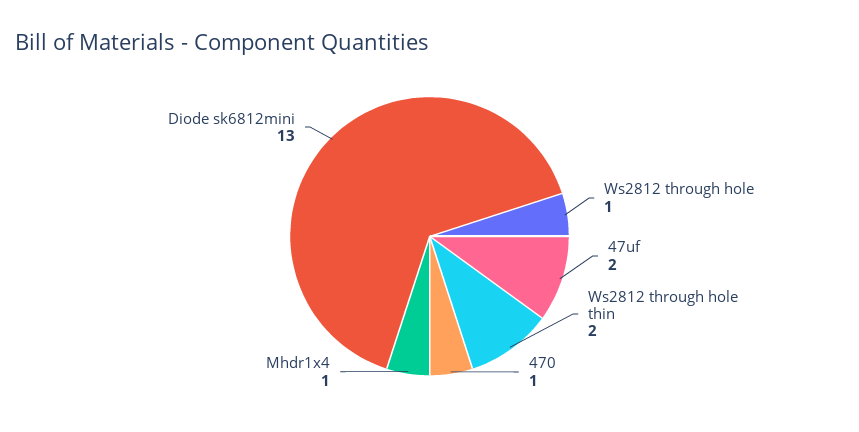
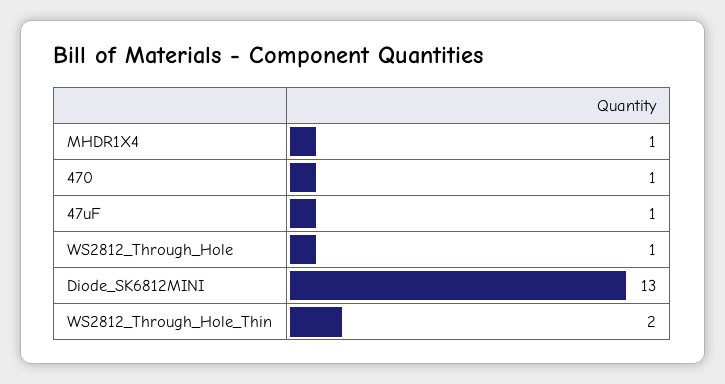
  {
    "Ws2812 through hole": 1,
-   "47uf": 2,
+   "47uf": 1,
    "Ws2812 through hole thin": 2,
    "470": 1,
    "Mhdr1x4": 1,
    "Diode sk6812mini": 13
  }

